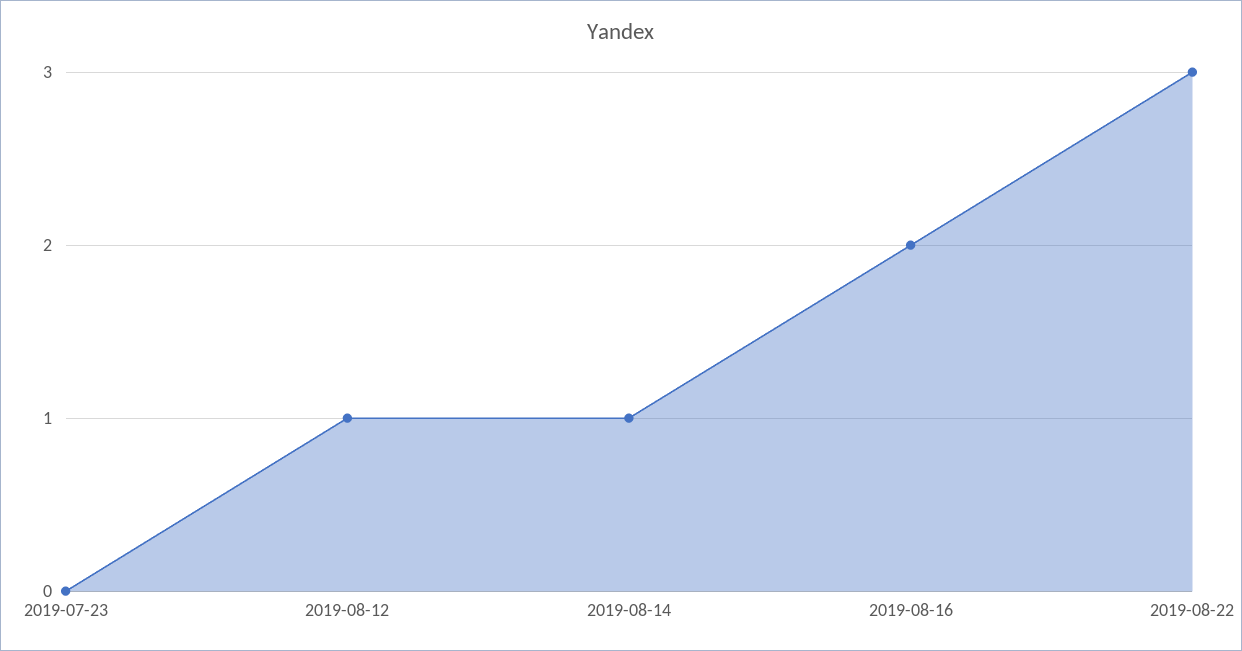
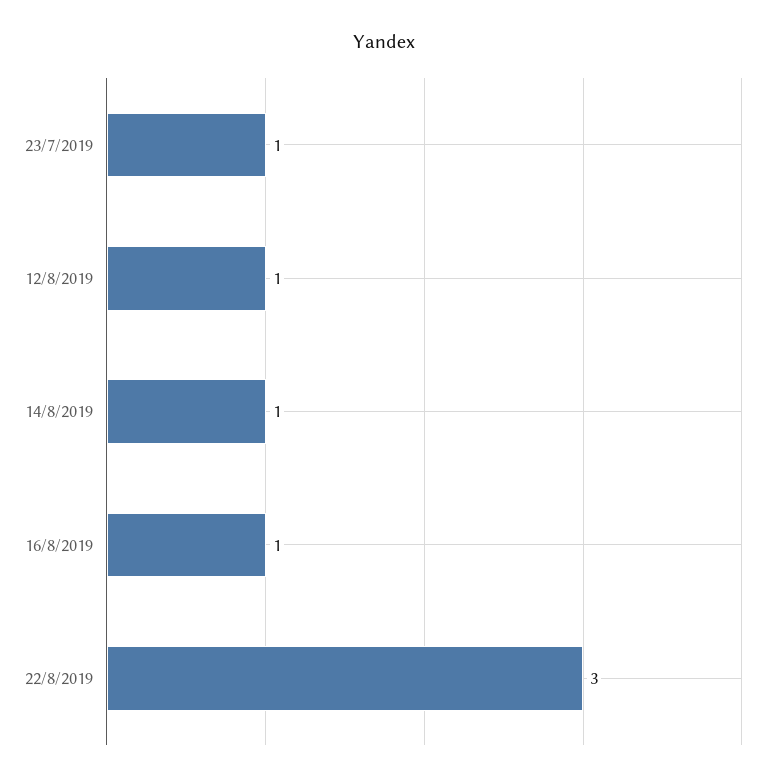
  {
-   "2019-07-23": 0,
+   "2019-07-23": 1,
    "2019-08-12": 1,
    "2019-08-14": 1,
-   "2019-08-16": 2,
+   "2019-08-16": 1,
    "2019-08-22": 3
  }

